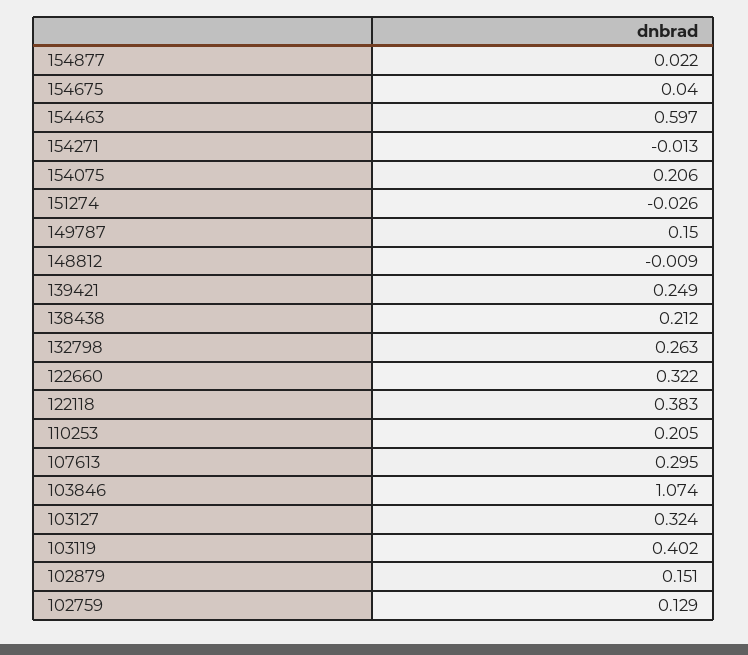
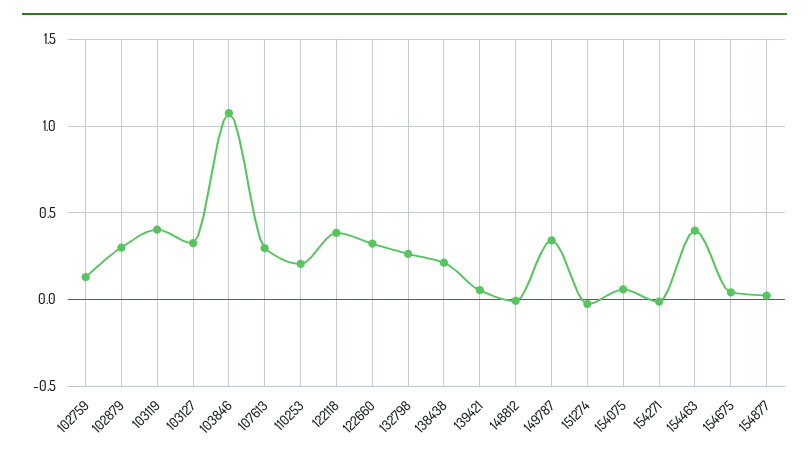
  {
    "154877": 0.022,
    "154675": 0.04,
-   "154463": 0.597,
+   "154463": 0.4,
    "154271": -0.013,
-   "154075": 0.206,
+   "154075": 0.05,
    "151274": -0.026,
-   "149787": 0.15,
+   "149787": 0.35,
    "148812": -0.009,
-   "139421": 0.249,
+   "139421": 0.05,
    "138438": 0.212,
    "132798": 0.263,
    "122660": 0.322,
    "122118": 0.383,
    "110253": 0.205,
    "107613": 0.295,
    "103846": 1.074,
    "103127": 0.324,
    "103119": 0.402,
-   "102879": 0.151,
+   "102879": 0.3,
    "102759": 0.129
  }

